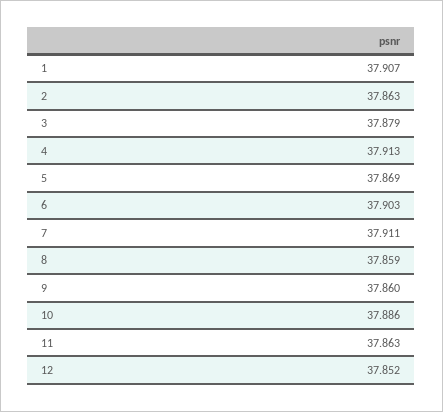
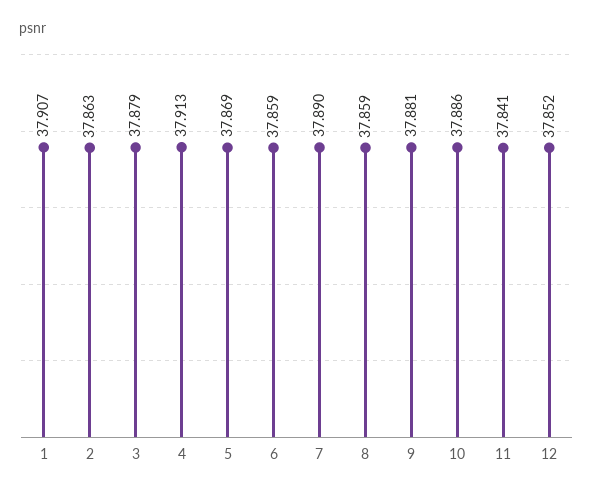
  {
    "1": 37.907,
    "2": 37.863,
    "3": 37.879,
    "4": 37.913,
    "5": 37.869,
-   "6": 37.903,
+   "6": 37.859,
-   "7": 37.911,
+   "7": 37.89,
    "8": 37.859,
-   "9": 37.86,
+   "9": 37.881,
    "10": 37.886,
-   "11": 37.863,
+   "11": 37.841,
    "12": 37.852
  }

